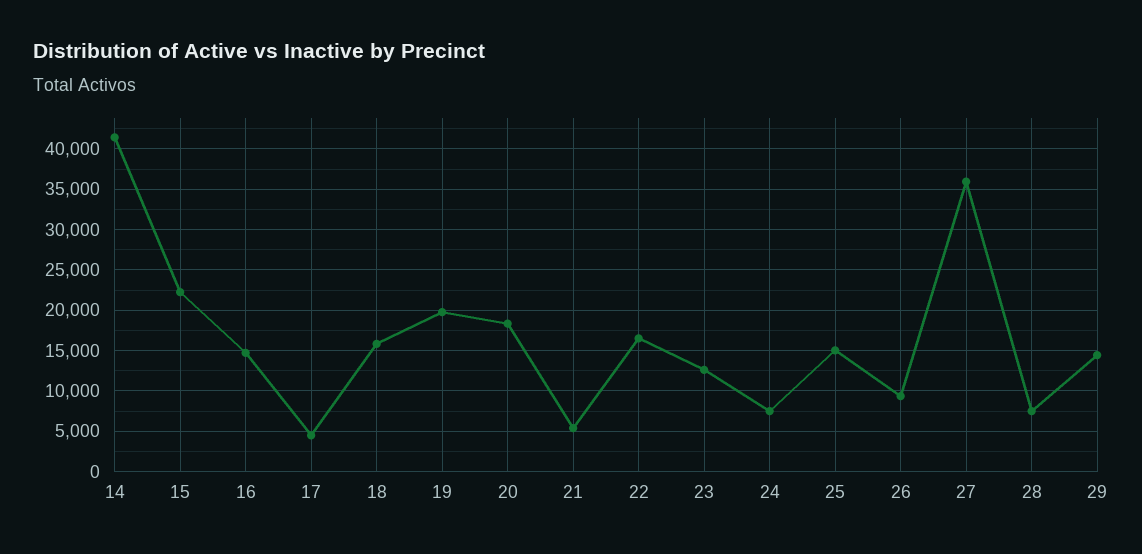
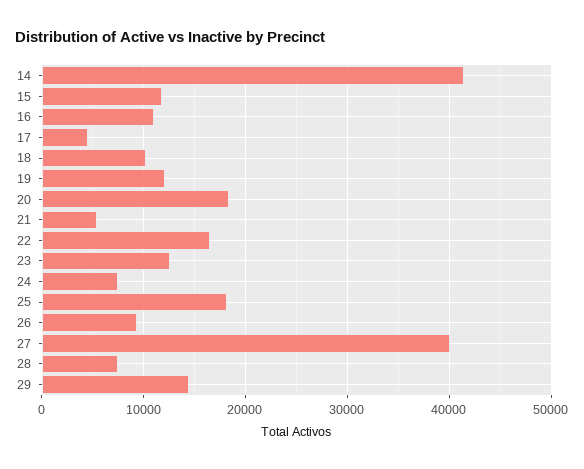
  {
    "14": 41000,
-   "15": 22000,
+   "15": 12000,
-   "16": 15000,
+   "16": 11000,
    "17": 5000,
-   "18": 16000,
+   "18": 10000,
-   "19": 20000,
+   "19": 12000,
    "20": 18000,
    "21": 5000,
    "22": 17000,
    "23": 13000,
    "24": 8000,
-   "25": 15000,
+   "25": 18000,
    "26": 9000,
-   "27": 36000,
+   "27": 40000,
    "28": 7000,
    "29": 14000
  }

